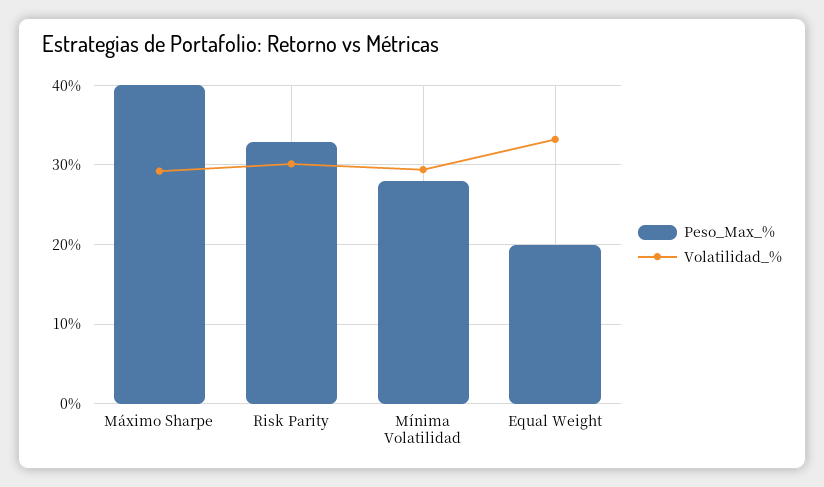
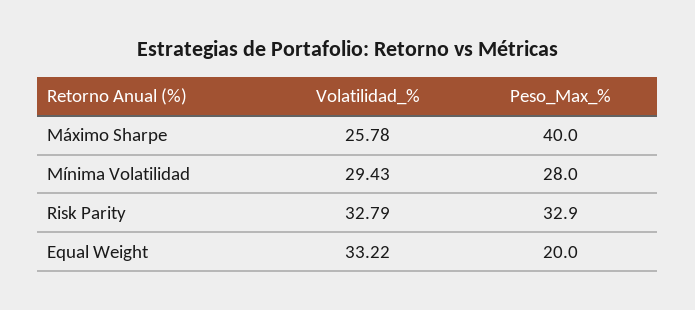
  {
    "Peso_Max_%": {
      "Máximo Sharpe": 40,
      "Risk Parity": 32.9,
      "Mínima Volatilidad": 28,
      "Equal Weight": 20
    },
    "Volatilidad_%": {
-     "Máximo Sharpe": 29,
+     "Máximo Sharpe": 25.78,
-     "Risk Parity": 30,
+     "Risk Parity": 32.79,
      "Mínima Volatilidad": 29.43,
      "Equal Weight": 33.22
    }
  }

